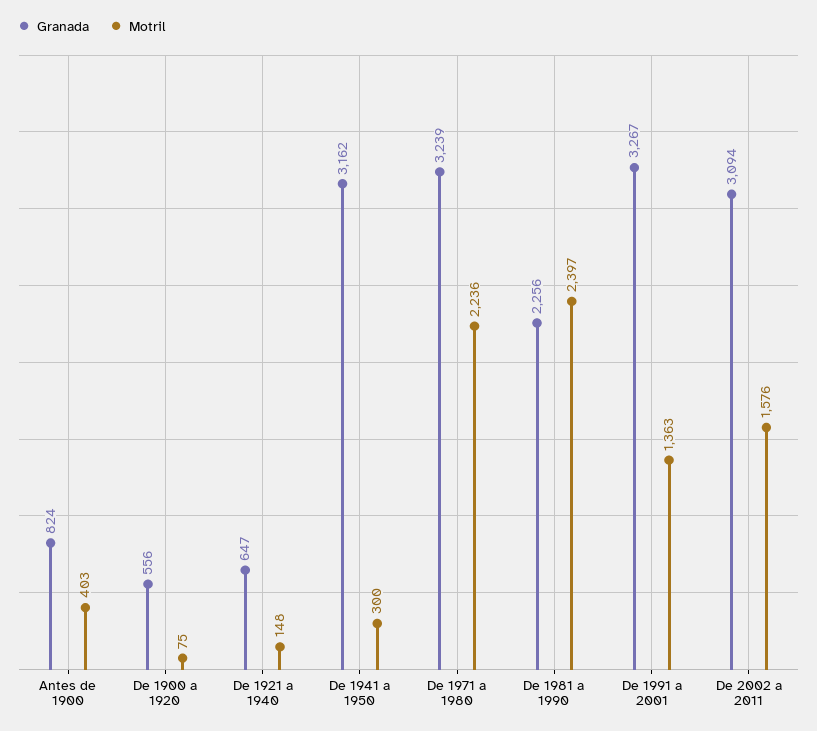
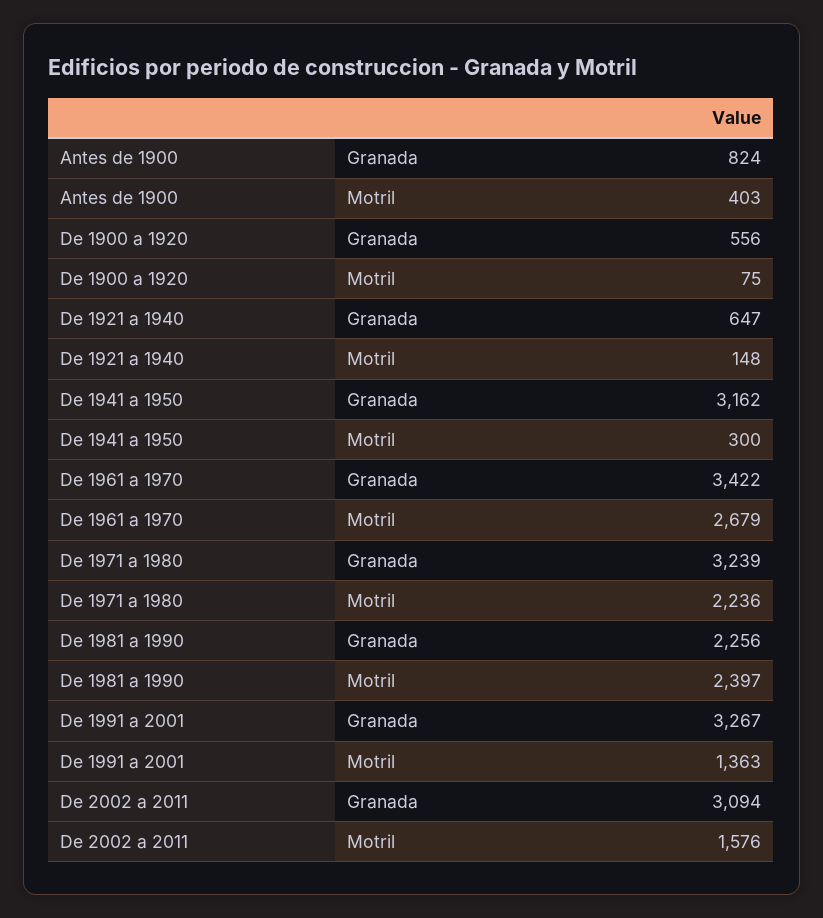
  {
    "Granada": {
      "Antes de 1900": 824,
      "De 1900 a 1920": 556,
      "De 1921 a 1940": 647,
      "De 1941 a 1950": 3162,
      "De 1971 a 1980": 3239,
      "De 1981 a 1990": 2256,
      "De 1991 a 2001": 3267,
-     "De 2002 a 2011": 3094
+     "De 2002 a 2011": 3094,
+     "De 1961 a 1970": 3422
    },
    "Motril": {
      "Antes de 1900": 403,
      "De 1900 a 1920": 75,
      "De 1921 a 1940": 148,
      "De 1941 a 1950": 300,
      "De 1971 a 1980": 2236,
      "De 1981 a 1990": 2397,
      "De 1991 a 2001": 1363,
-     "De 2002 a 2011": 1576
+     "De 2002 a 2011": 1576,
+     "De 1961 a 1970": 2679
    }
  }

